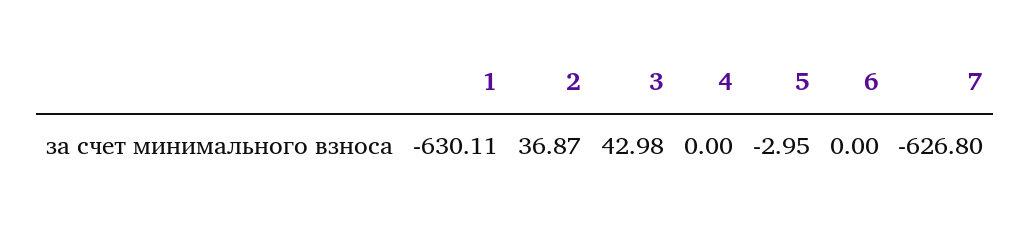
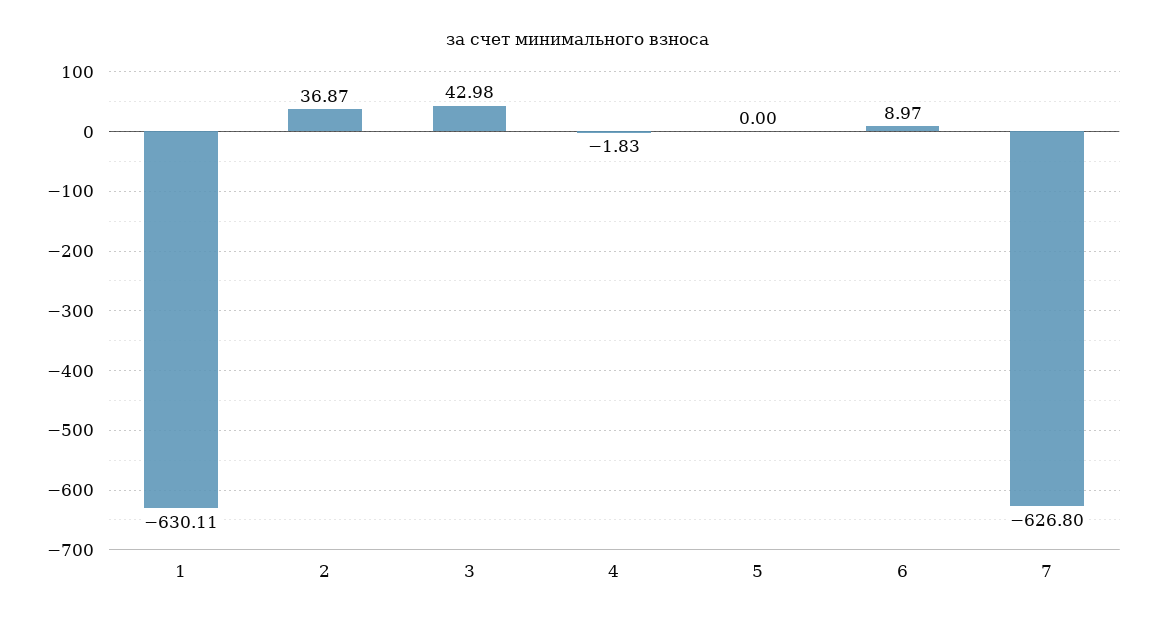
  {
    "1": -630.11,
    "2": 36.87,
    "3": 42.98,
-   "4": 0,
+   "4": -1.83,
-   "5": -2.95,
+   "5": 0,
-   "6": 0,
+   "6": 8.97,
    "7": -626.8
  }

